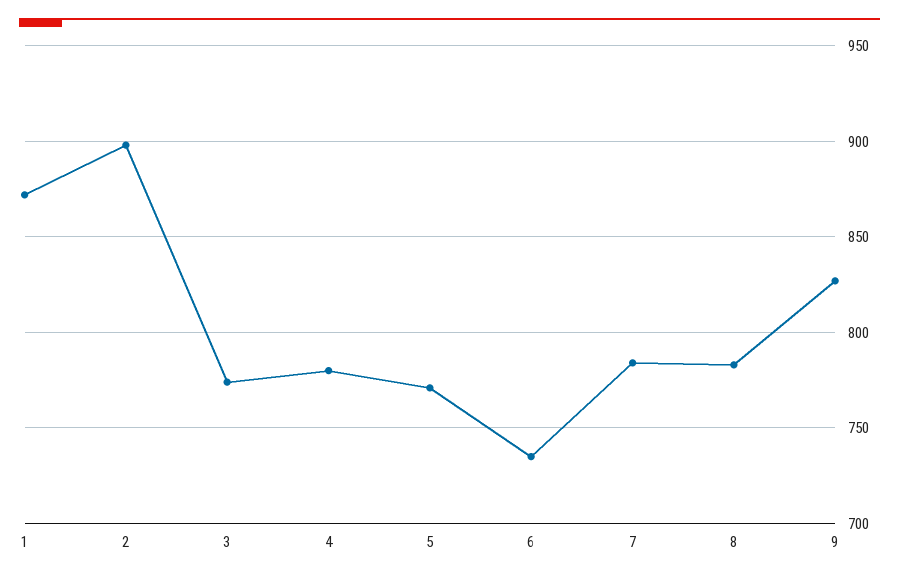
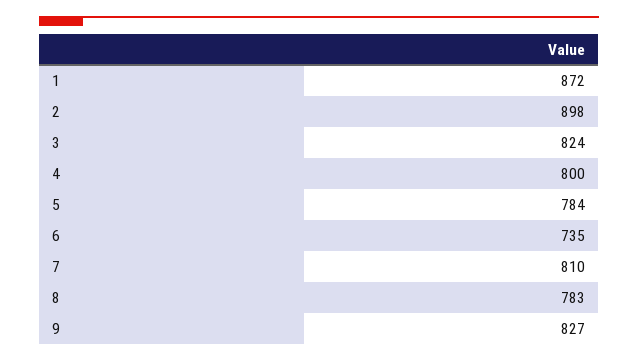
  {
    "1": 872,
    "2": 898,
-   "3": 775,
+   "3": 824,
-   "4": 780,
+   "4": 800,
-   "5": 770,
+   "5": 784,
    "6": 735,
-   "7": 785,
+   "7": 810,
    "8": 783,
    "9": 827
  }

